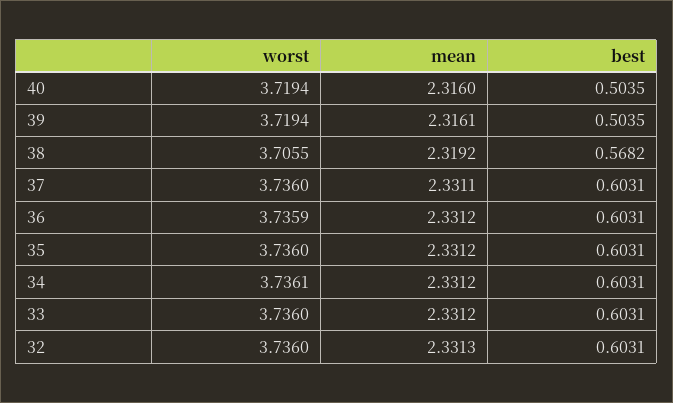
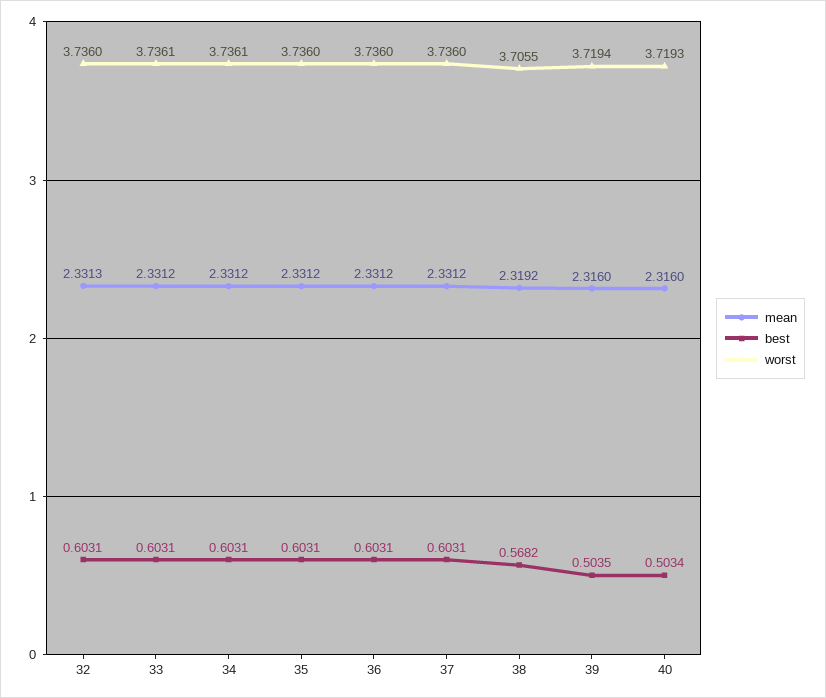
  {
    "worst": {
-     "40": 3.7194,
+     "40": 3.7193,
      "39": 3.7194,
      "38": 3.7055,
      "37": 3.736,
-     "36": 3.7359,
+     "36": 3.736,
      "35": 3.736,
      "34": 3.7361,
-     "33": 3.736,
+     "33": 3.7361,
      "32": 3.736
    },
    "mean": {
      "40": 2.316,
-     "39": 2.3161,
+     "39": 2.316,
      "38": 2.3192,
-     "37": 2.3311,
+     "37": 2.3312,
      "36": 2.3312,
      "35": 2.3312,
      "34": 2.3312,
      "33": 2.3312,
      "32": 2.3313
    },
    "best": {
-     "40": 0.5035,
+     "40": 0.5034,
      "39": 0.5035,
      "38": 0.5682,
      "37": 0.6031,
      "36": 0.6031,
      "35": 0.6031,
      "34": 0.6031,
      "33": 0.6031,
      "32": 0.6031
    }
  }

